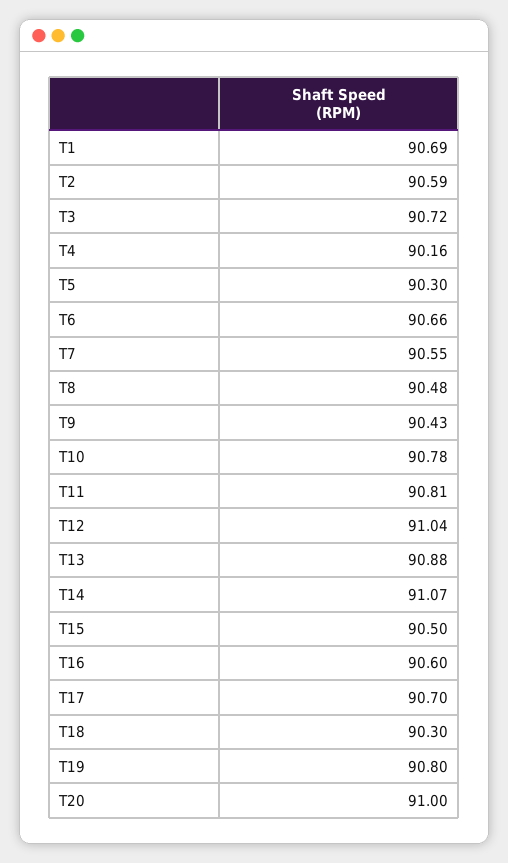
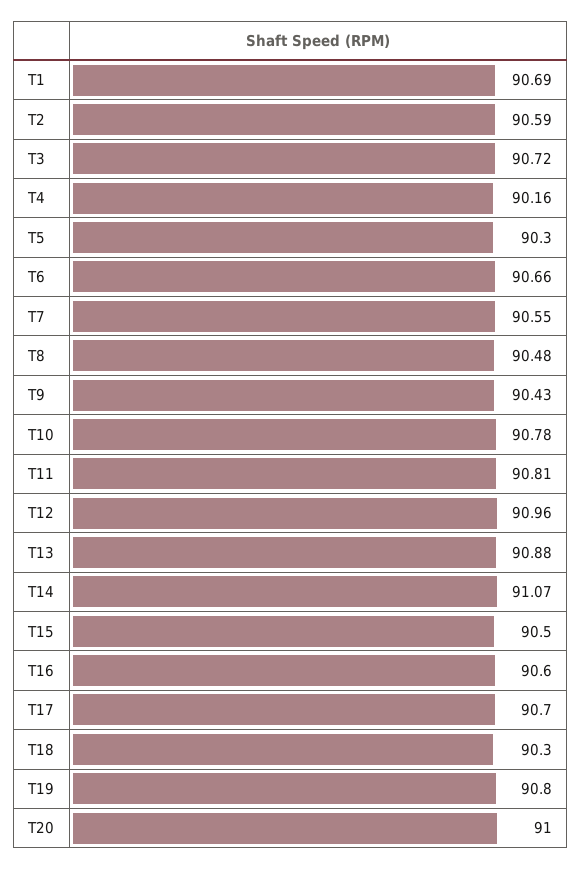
  {
    "T1": 90.69,
    "T2": 90.59,
    "T3": 90.72,
    "T4": 90.16,
    "T5": 90.3,
    "T6": 90.66,
    "T7": 90.55,
    "T8": 90.48,
    "T9": 90.43,
    "T10": 90.78,
    "T11": 90.81,
-   "T12": 91.04,
+   "T12": 90.96,
    "T13": 90.88,
    "T14": 91.07,
    "T15": 90.5,
    "T16": 90.6,
    "T17": 90.7,
    "T18": 90.3,
    "T19": 90.8,
    "T20": 91
  }

